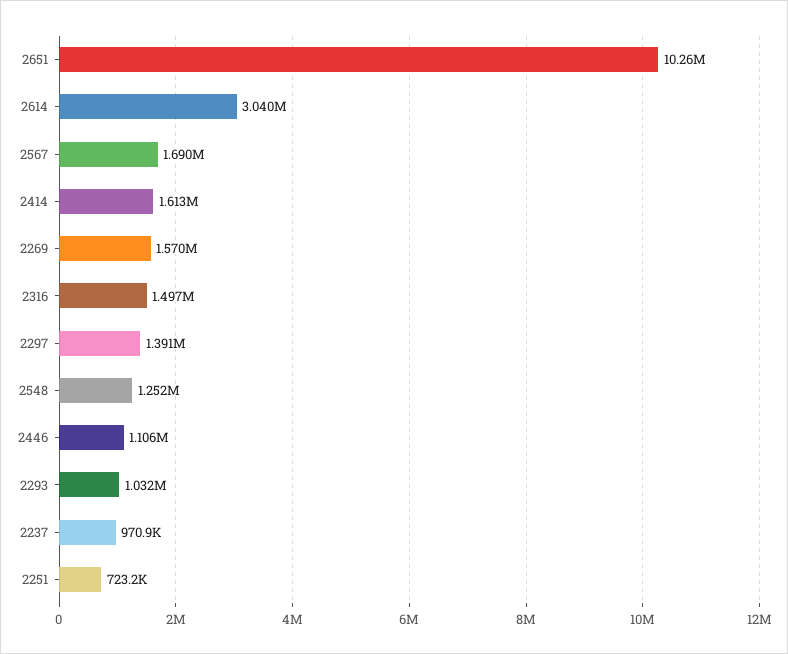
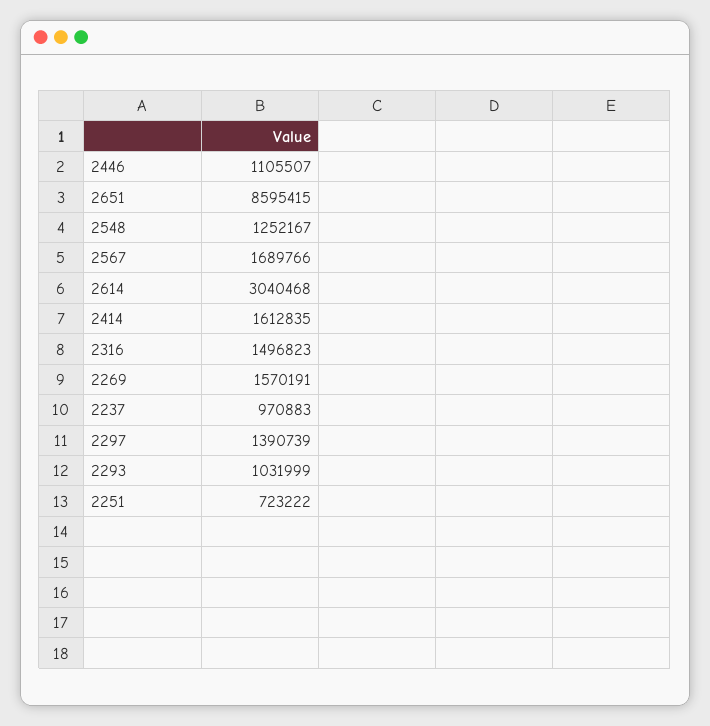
  {
-   "2651": 10260000,
+   "2651": 8595415,
    "2614": 3040468,
    "2567": 1689766,
    "2414": 1612835,
    "2269": 1570191,
    "2316": 1496823,
    "2297": 1390739,
    "2548": 1252167,
    "2446": 1105507,
    "2293": 1031999,
    "2237": 970883,
    "2251": 723222
  }

